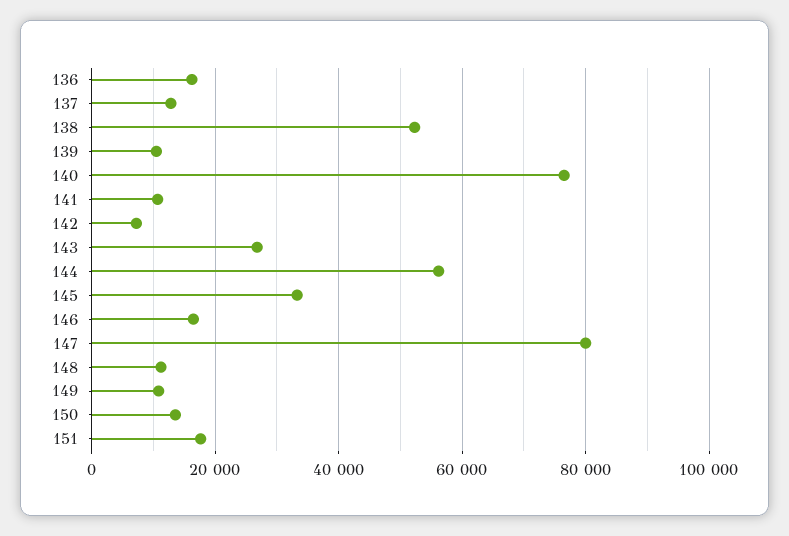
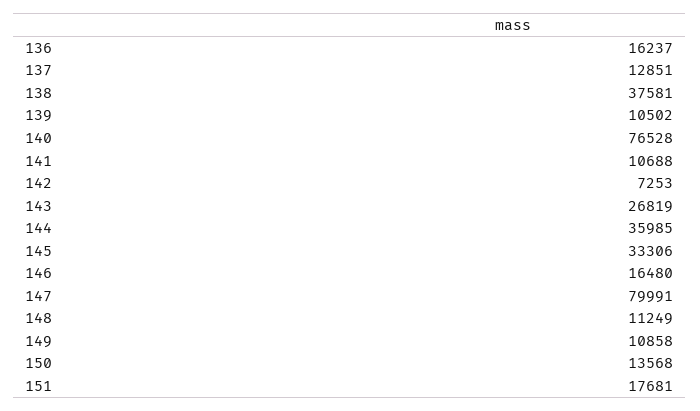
  {
    "136": 16237,
    "137": 12851,
-   "138": 52000,
+   "138": 37581,
    "139": 10502,
    "140": 76528,
    "141": 10688,
    "142": 7253,
    "143": 26819,
-   "144": 56000,
+   "144": 35985,
    "145": 33306,
    "146": 16480,
    "147": 79991,
    "148": 11249,
    "149": 10858,
    "150": 13568,
    "151": 17681
  }

